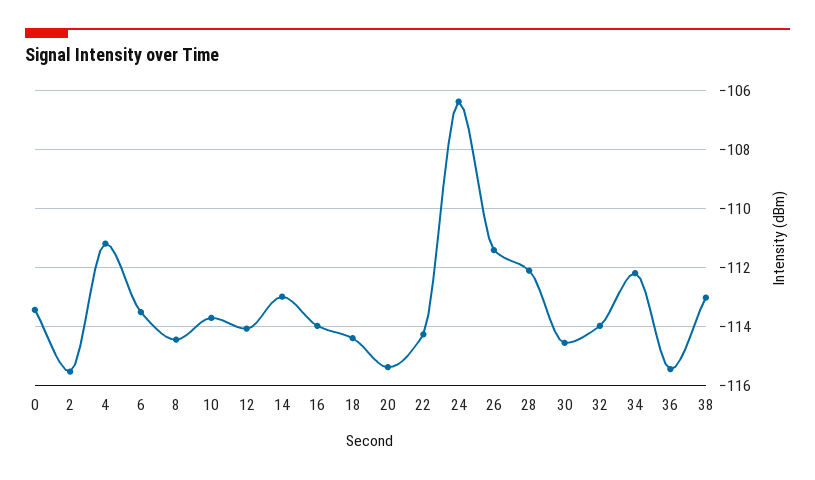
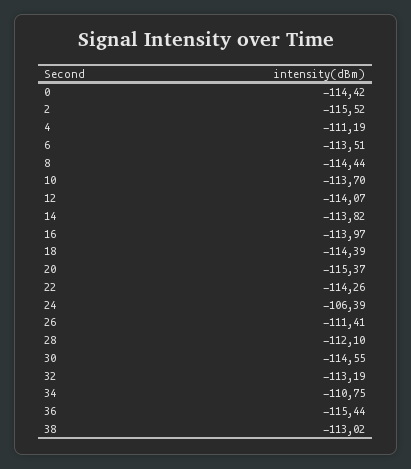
  {
-   "0": -113.5,
+   "0": -114.42,
    "2": -115.52,
    "4": -111.19,
    "6": -113.51,
    "8": -114.44,
    "10": -113.7,
    "12": -114.07,
-   "14": -113,
+   "14": -113.82,
    "16": -113.97,
    "18": -114.39,
    "20": -115.37,
    "22": -114.26,
    "24": -106.39,
    "26": -111.41,
    "28": -112.1,
    "30": -114.55,
-   "32": -114,
+   "32": -113.19,
-   "34": -112.25,
+   "34": -110.75,
    "36": -115.44,
    "38": -113.02
  }

